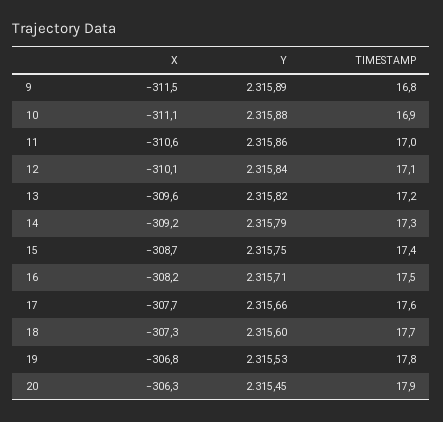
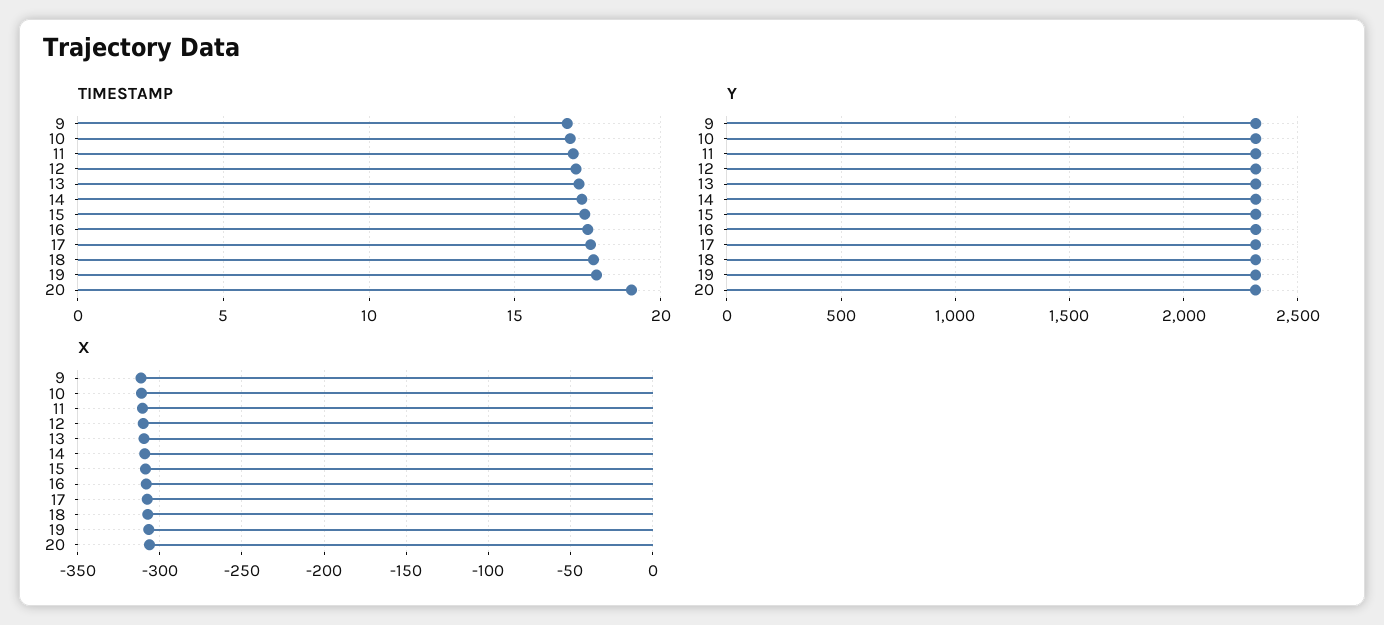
  {
    "X": {
      "9": -311.5,
      "10": -311.1,
      "11": -310.6,
      "12": -310.1,
      "13": -309.6,
      "14": -309.2,
      "15": -308.7,
      "16": -308.2,
      "17": -307.7,
      "18": -307.3,
      "19": -306.8,
      "20": -306.3
    },
    "Y": {
      "9": 2315.89,
      "10": 2315.88,
      "11": 2315.86,
      "12": 2315.84,
      "13": 2315.82,
      "14": 2315.79,
      "15": 2315.75,
      "16": 2315.71,
      "17": 2315.66,
      "18": 2315.6,
      "19": 2315.53,
      "20": 2315.45
    },
    "TIMESTAMP": {
      "9": 16.8,
      "10": 16.9,
      "11": 17,
      "12": 17.1,
      "13": 17.2,
      "14": 17.3,
      "15": 17.4,
      "16": 17.5,
      "17": 17.6,
      "18": 17.7,
      "19": 17.8,
-     "20": 17.9
+     "20": 19
    }
  }

